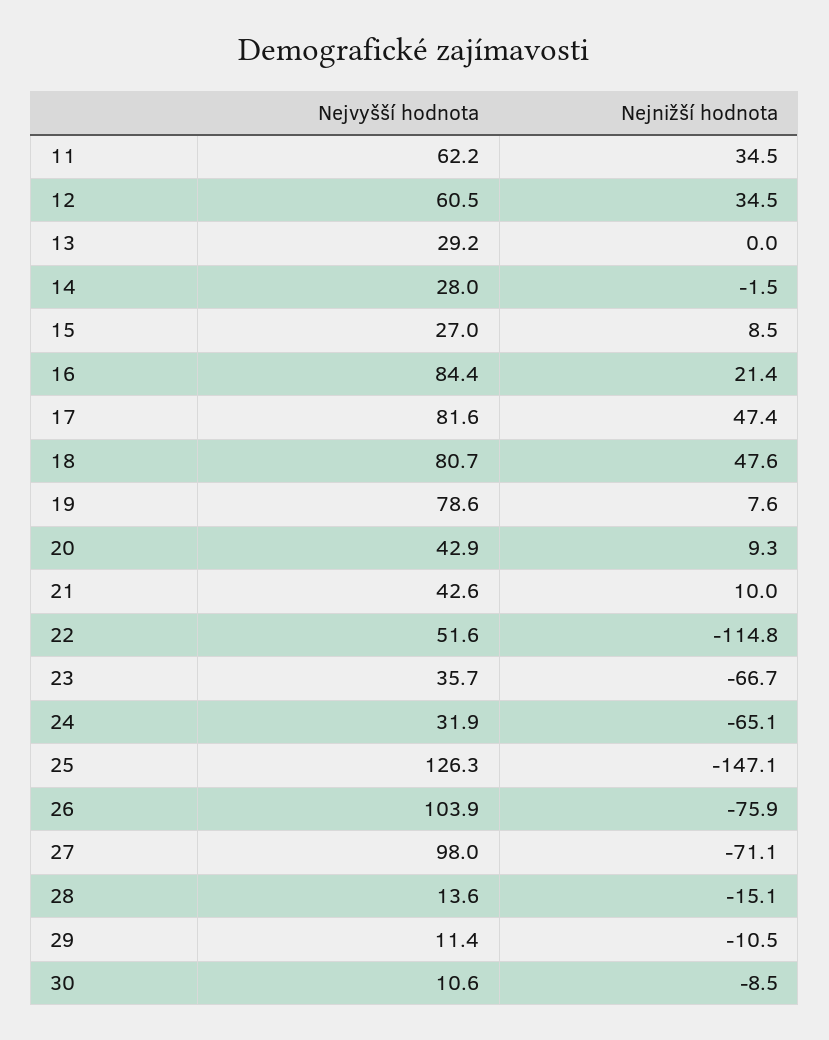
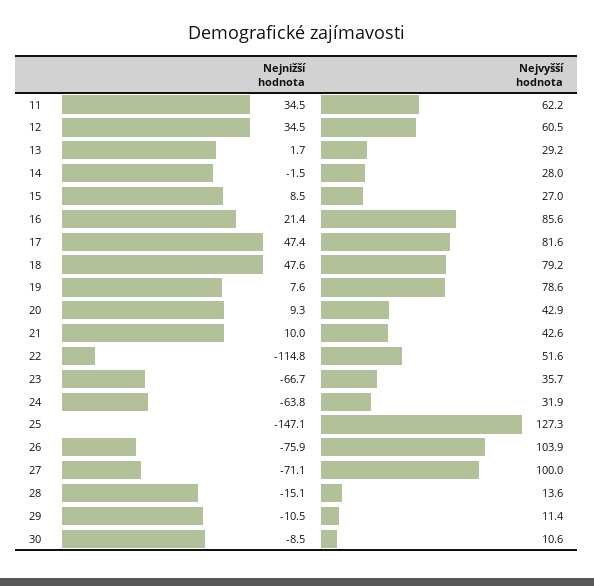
  {
    "Nejvyšší hodnota": {
      "11": 62.2,
      "12": 60.5,
      "13": 29.2,
      "14": 28,
      "15": 27,
-     "16": 84.4,
+     "16": 85.6,
      "17": 81.6,
-     "18": 80.7,
+     "18": 79.2,
      "19": 78.6,
      "20": 42.9,
      "21": 42.6,
      "22": 51.6,
      "23": 35.7,
      "24": 31.9,
-     "25": 126.3,
+     "25": 127.3,
      "26": 103.9,
-     "27": 98,
+     "27": 100,
      "28": 13.6,
      "29": 11.4,
      "30": 10.6
    },
    "Nejnižší hodnota": {
      "11": 34.5,
      "12": 34.5,
-     "13": 0,
+     "13": 1.7,
      "14": -1.5,
      "15": 8.5,
      "16": 21.4,
      "17": 47.4,
      "18": 47.6,
      "19": 7.6,
      "20": 9.3,
      "21": 10,
      "22": -114.8,
      "23": -66.7,
-     "24": -65.1,
+     "24": -63.8,
      "25": -147.1,
      "26": -75.9,
      "27": -71.1,
      "28": -15.1,
      "29": -10.5,
      "30": -8.5
    }
  }

